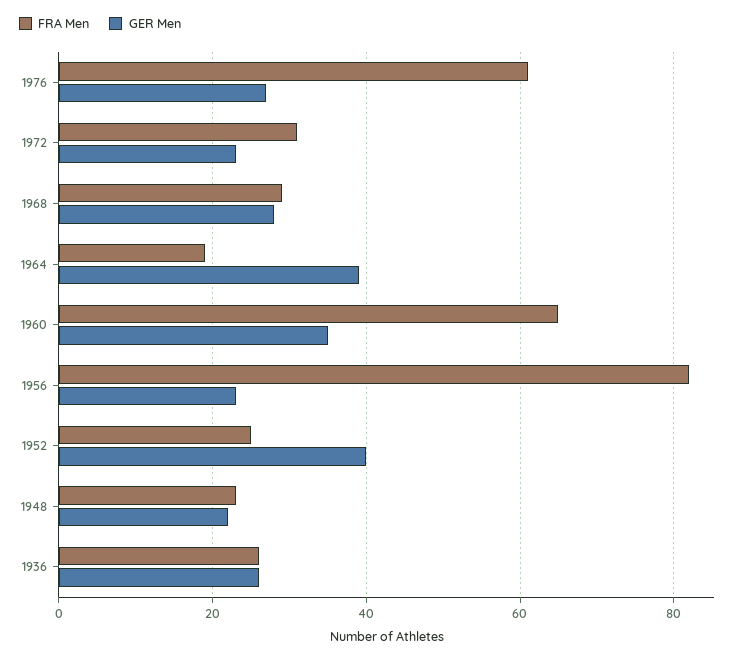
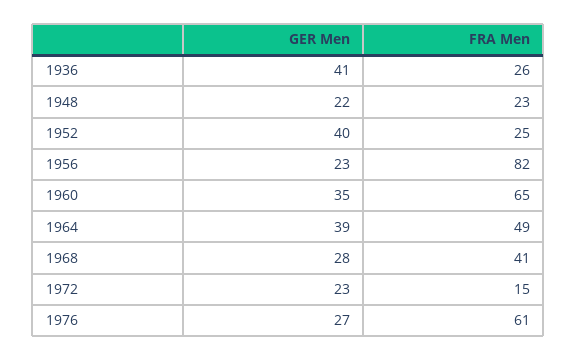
  {
    "FRA Men": {
      "1976": 61,
-     "1972": 30,
+     "1972": 15,
-     "1968": 30,
+     "1968": 41,
-     "1964": 20,
+     "1964": 49,
      "1960": 65,
      "1956": 82,
      "1952": 25,
      "1948": 23,
      "1936": 26
    },
    "GER Men": {
      "1976": 27,
      "1972": 23,
      "1968": 28,
      "1964": 39,
      "1960": 35,
      "1956": 23,
      "1952": 40,
      "1948": 22,
-     "1936": 25
+     "1936": 41
    }
  }

